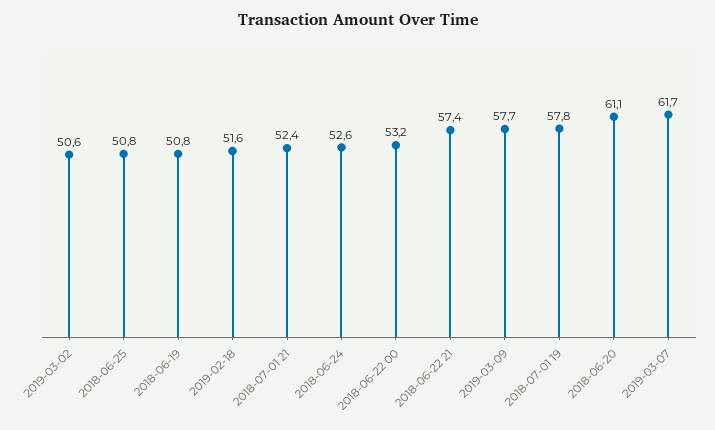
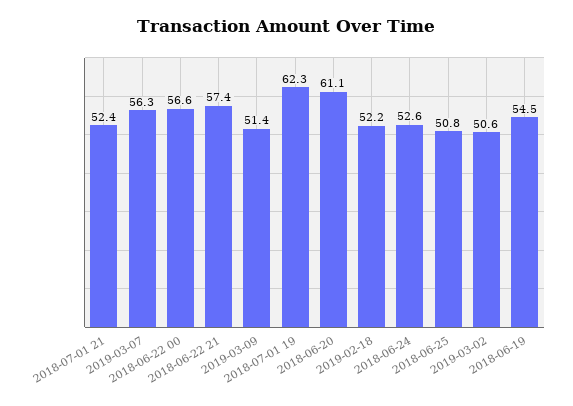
  {
    "2019-03-02": 50.6,
    "2018-06-25": 50.8,
-   "2018-06-19": 50.8,
+   "2018-06-19": 54.5,
-   "2019-02-18": 51.6,
+   "2019-02-18": 52.2,
    "2018-07-01 21": 52.4,
    "2018-06-24": 52.6,
-   "2018-06-22 00": 53.2,
+   "2018-06-22 00": 56.6,
    "2018-06-22 21": 57.4,
-   "2019-03-09": 57.7,
+   "2019-03-09": 51.4,
-   "2018-07-01 19": 57.8,
+   "2018-07-01 19": 62.3,
    "2018-06-20": 61.1,
-   "2019-03-07": 61.7
+   "2019-03-07": 56.3
  }

